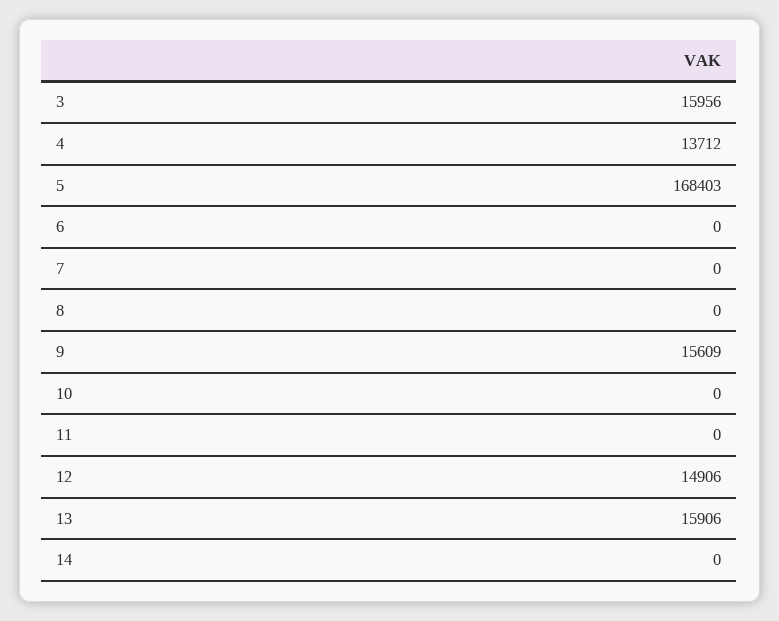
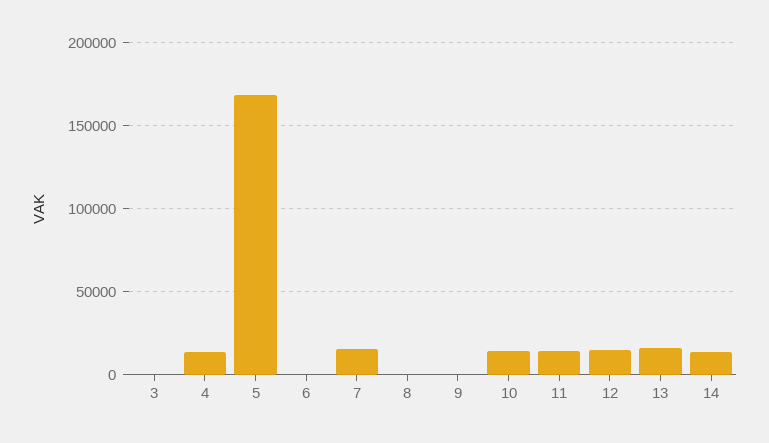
  {
-   "3": 15956,
+   "3": 0,
    "4": 13712,
    "5": 168403,
    "6": 0,
-   "7": 0,
+   "7": 15000,
    "8": 0,
-   "9": 15609,
+   "9": 0,
-   "10": 0,
+   "10": 15000,
-   "11": 0,
+   "11": 15000,
    "12": 14906,
    "13": 15906,
-   "14": 0
+   "14": 15000
  }

